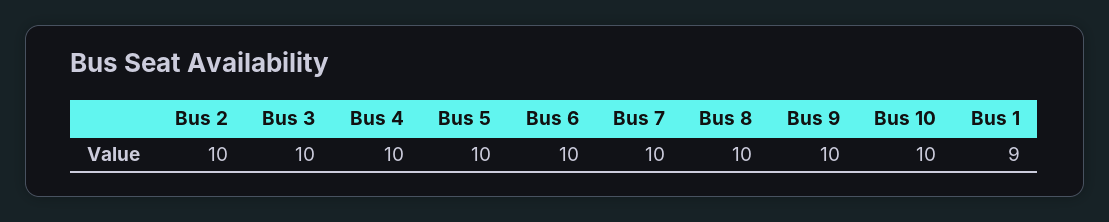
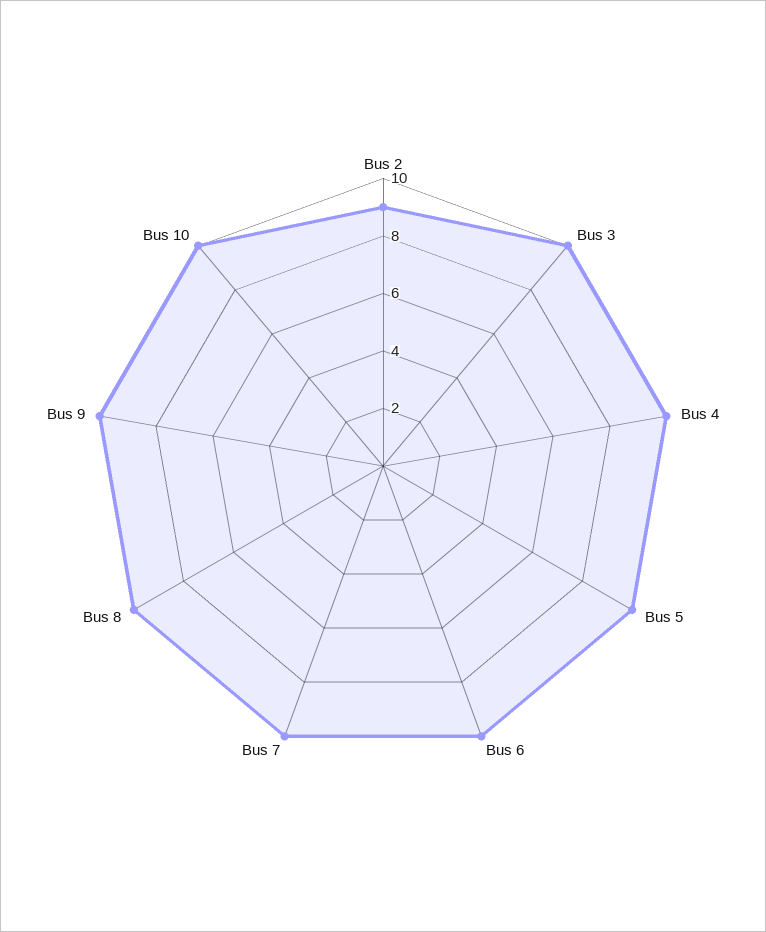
  {
-   "Bus 2": 10,
+   "Bus 2": 9,
    "Bus 3": 10,
    "Bus 4": 10,
    "Bus 5": 10,
    "Bus 6": 10,
    "Bus 7": 10,
    "Bus 8": 10,
    "Bus 9": 10,
-   "Bus 10": 10,
+   "Bus 10": 10
-   "Bus 1": 9
  }

